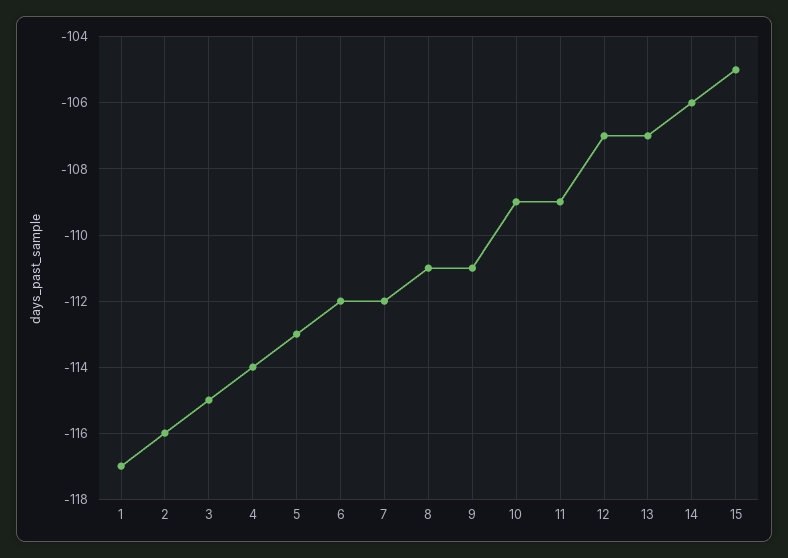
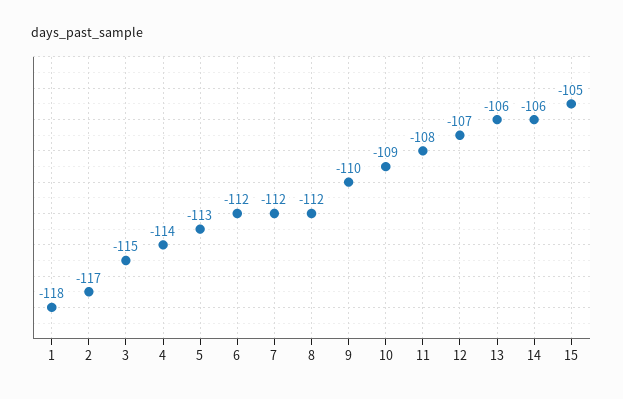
  {
-   "1": -117,
+   "1": -118,
-   "2": -116,
+   "2": -117,
    "3": -115,
    "4": -114,
    "5": -113,
    "6": -112,
    "7": -112,
-   "8": -111,
+   "8": -112,
-   "9": -111,
+   "9": -110,
    "10": -109,
-   "11": -109,
+   "11": -108,
    "12": -107,
-   "13": -107,
+   "13": -106,
    "14": -106,
    "15": -105
  }

